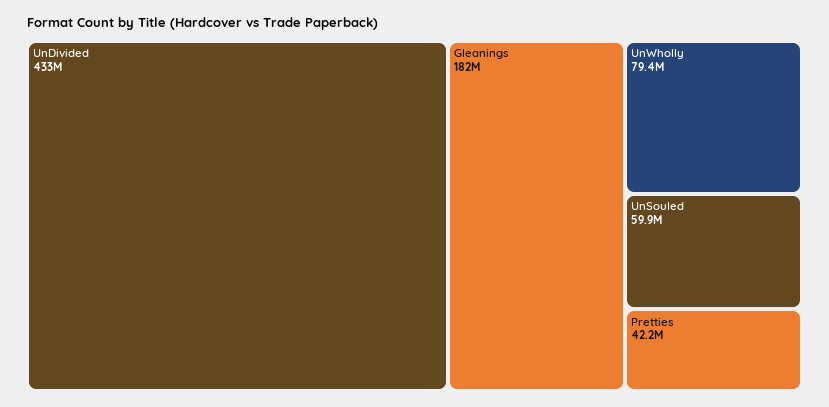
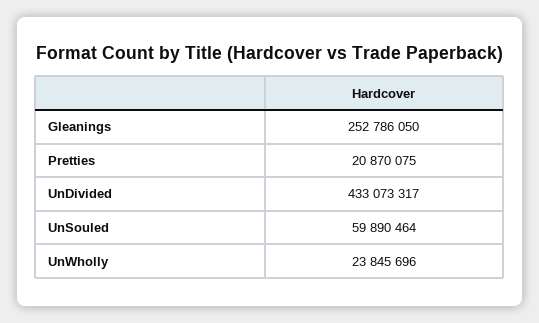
  {
    "UnDivided": 433073317,
-   "Gleanings": 182000000,
+   "Gleanings": 252786050,
-   "UnWholly": 79400000,
+   "UnWholly": 23845696,
    "UnSouled": 59890464,
-   "Pretties": 42200000
+   "Pretties": 20870075
  }

